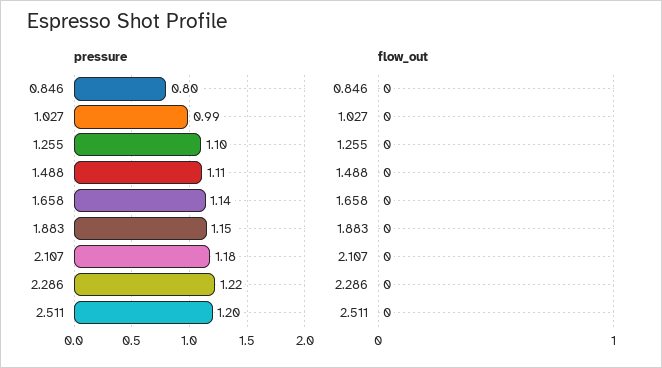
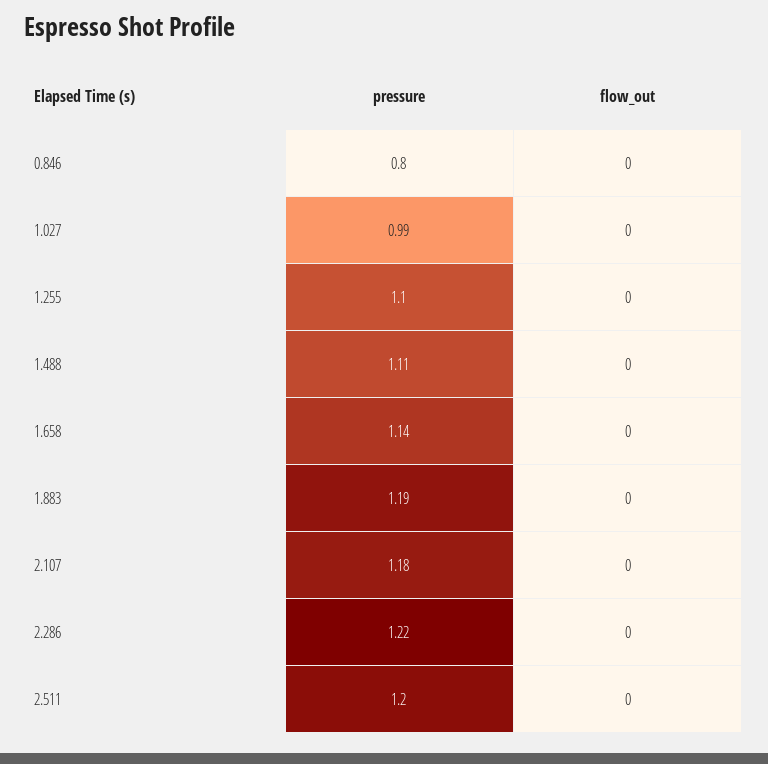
  {
    "pressure": {
      "0.846": 0.8,
      "1.027": 0.99,
      "1.255": 1.1,
      "1.488": 1.11,
      "1.658": 1.14,
-     "1.883": 1.15,
+     "1.883": 1.19,
      "2.107": 1.18,
      "2.286": 1.22,
      "2.511": 1.2
    },
    "flow_out": {
      "0.846": 0,
      "1.027": 0,
      "1.255": 0,
      "1.488": 0,
      "1.658": 0,
      "1.883": 0,
      "2.107": 0,
      "2.286": 0,
      "2.511": 0
    }
  }

